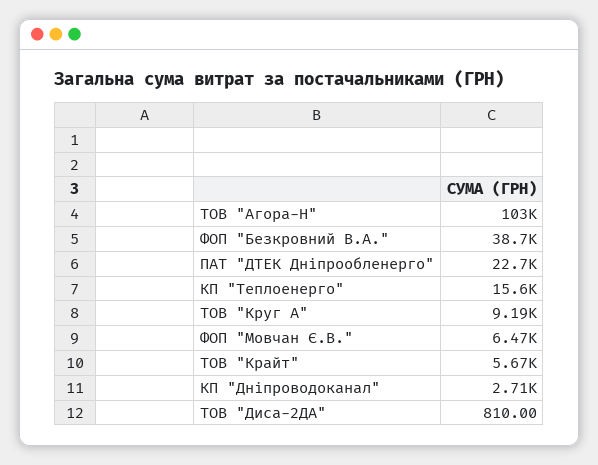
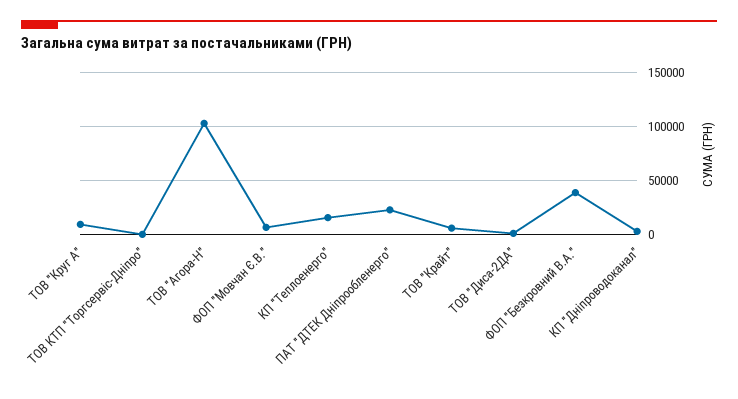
  {
    "ТОВ \"Агора-Н\"": 103000,
    "ФОП \"Безкровний В.А.\"": 38700,
    "ПАТ \"ДТЕК Дніпрообленерго\"": 22700,
    "КП \"Теплоенерго\"": 15600,
    "ТОВ \"Круг А\"": 9190,
    "ФОП \"Мовчан Є.В.\"": 6470,
    "ТОВ \"Крайт\"": 5670,
    "КП \"Дніпроводоканал\"": 2710,
-   "ТОВ \"Диса-2ДА\"": 810
+   "ТОВ \"Диса-2ДА\"": 810,
+   "ТОВ КТП \"Торгсервіс-Дніпро\"": 0
  }

